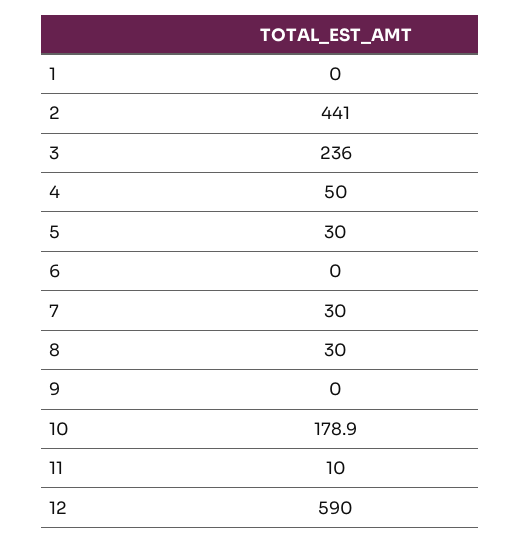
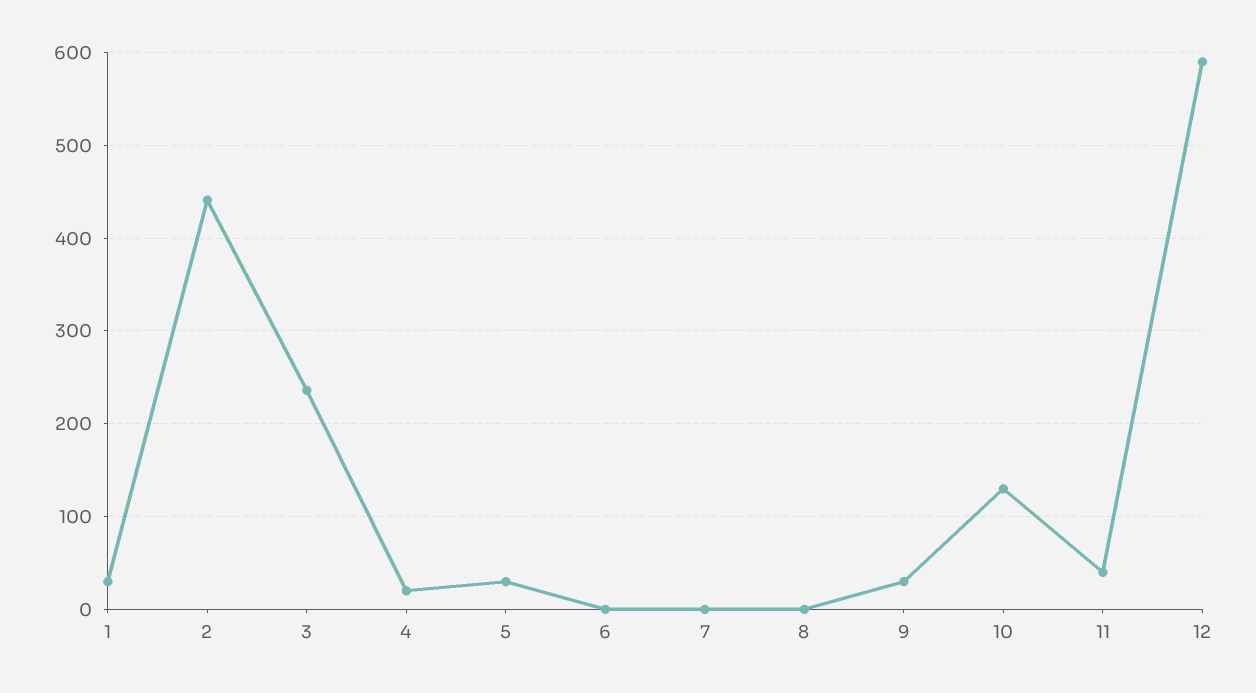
  {
-   "1": 0,
+   "1": 30,
    "2": 441,
    "3": 236,
-   "4": 50,
+   "4": 20,
    "5": 30,
    "6": 0,
-   "7": 30,
+   "7": 0,
-   "8": 30,
+   "8": 0,
-   "9": 0,
+   "9": 30,
-   "10": 178.9,
+   "10": 130,
-   "11": 10,
+   "11": 40,
    "12": 590
  }

